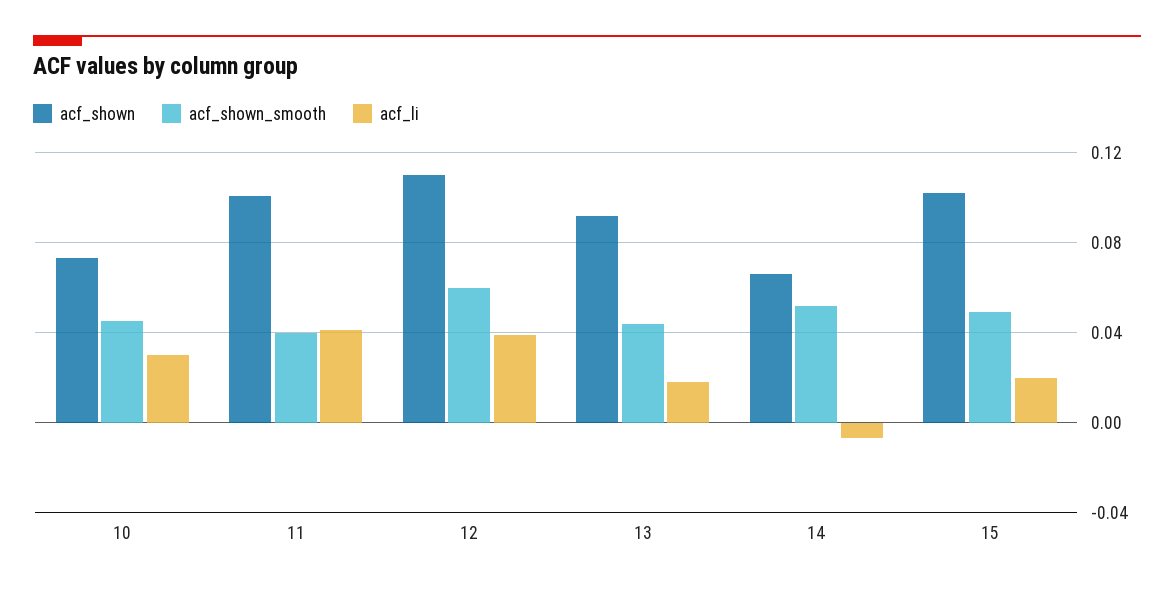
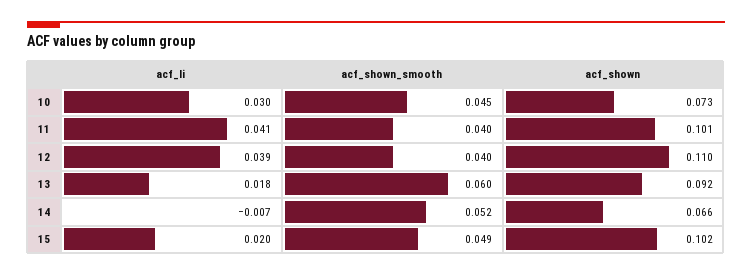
  {
    "acf_shown": {
      "10": 0.073,
      "11": 0.101,
      "12": 0.11,
      "13": 0.092,
      "14": 0.066,
      "15": 0.102
    },
    "acf_shown_smooth": {
      "10": 0.045,
      "11": 0.04,
-     "12": 0.06,
+     "12": 0.04,
-     "13": 0.045,
+     "13": 0.06,
      "14": 0.052,
      "15": 0.049
    },
    "acf_li": {
      "10": 0.03,
      "11": 0.041,
      "12": 0.039,
      "13": 0.018,
      "14": -0.007,
      "15": 0.02
    }
  }

